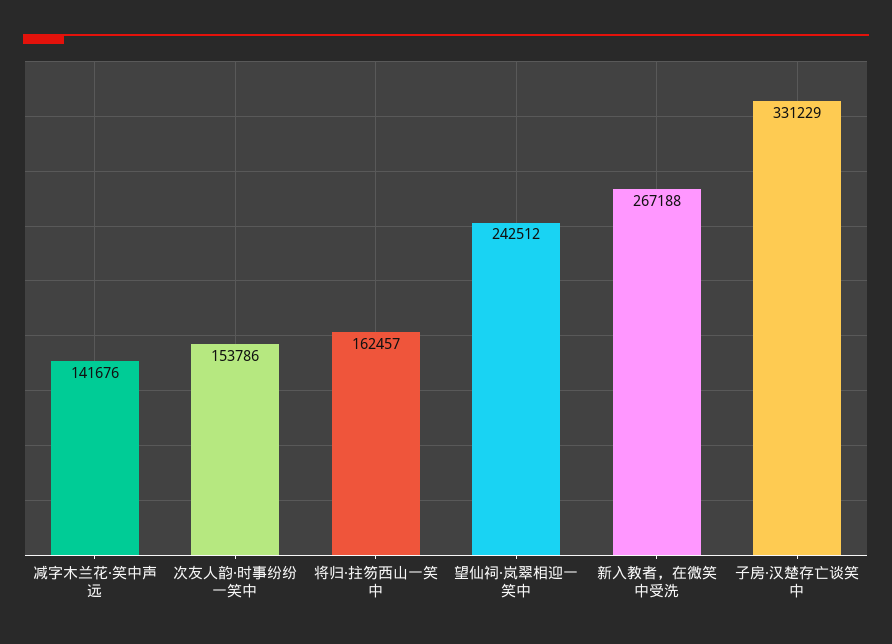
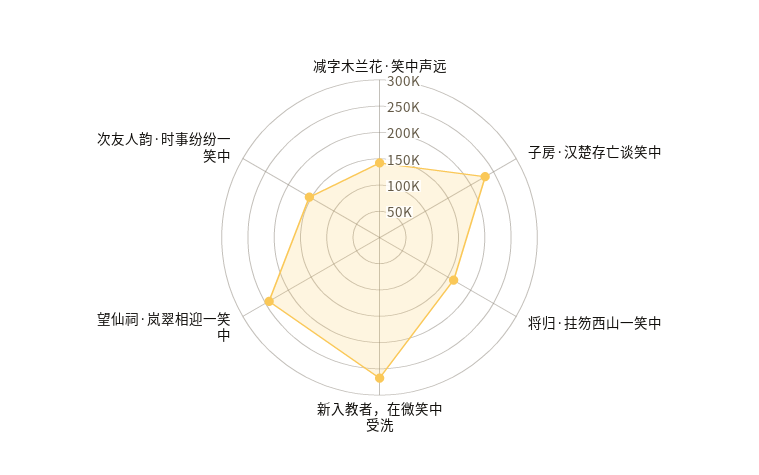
  {
    "减字木兰花·笑中声远": 141676,
    "次友人韵·时事纷纷一笑中": 153786,
    "将归·拄笏西山一笑中": 162457,
    "望仙祠·岚翠相迎一笑中": 242512,
    "新入教者，在微笑中受洗": 267188,
-   "子房·汉楚存亡谈笑中": 331229
+   "子房·汉楚存亡谈笑中": 225000
  }

